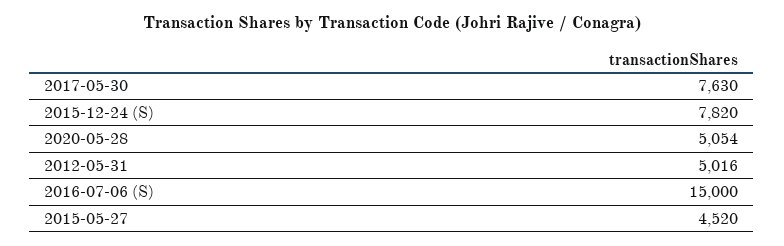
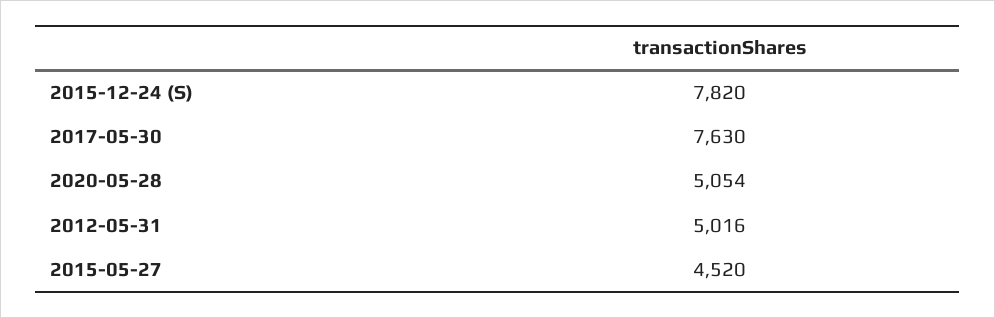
  {
    "2017-05-30": 7630,
    "2015-12-24 (S)": 7820,
    "2020-05-28": 5054,
    "2012-05-31": 5016,
-   "2016-07-06 (S)": 15000,
    "2015-05-27": 4520
  }

